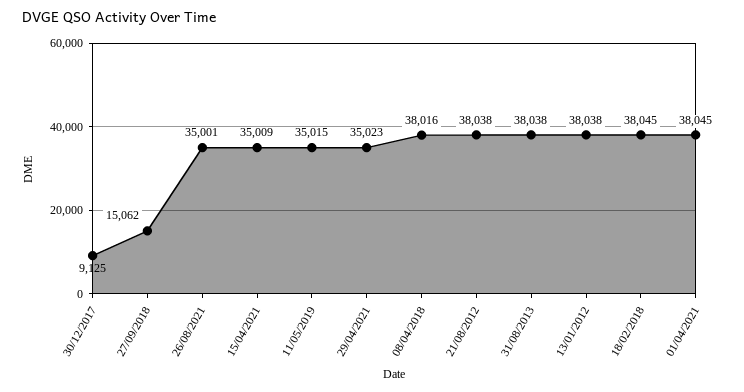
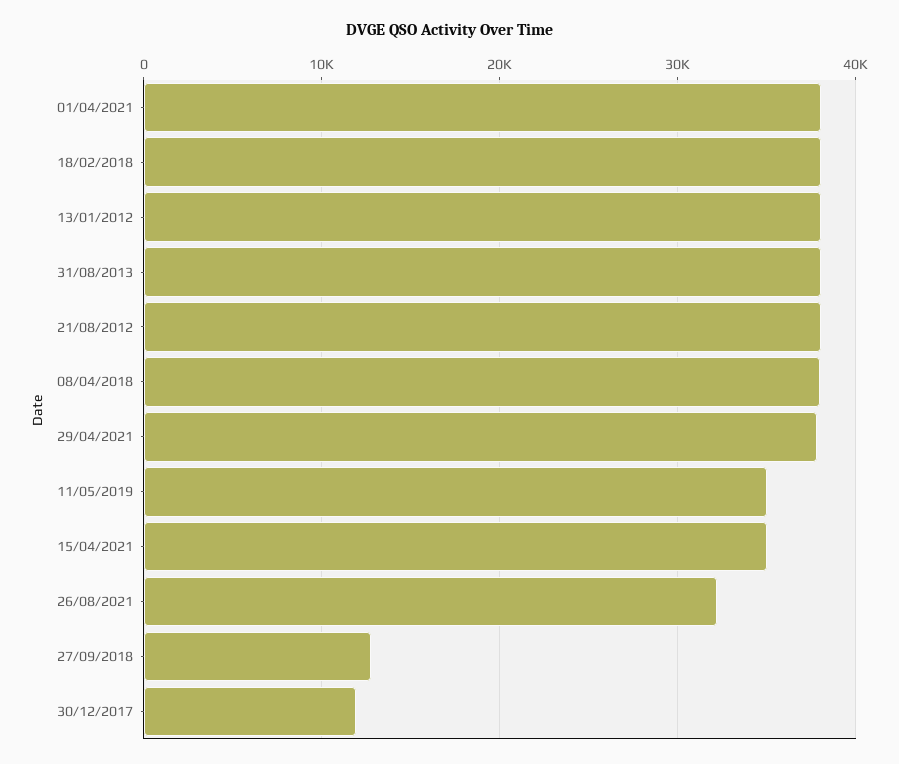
  {
-   "30/12/2017": 9125,
+   "30/12/2017": 12000,
-   "27/09/2018": 15062,
+   "27/09/2018": 13000,
-   "26/08/2021": 35001,
+   "26/08/2021": 32000,
    "15/04/2021": 35009,
    "11/05/2019": 35015,
-   "29/04/2021": 35023,
+   "29/04/2021": 38000,
    "08/04/2018": 38016,
    "21/08/2012": 38038,
    "31/08/2013": 38038,
    "13/01/2012": 38038,
    "18/02/2018": 38045,
    "01/04/2021": 38045
  }

